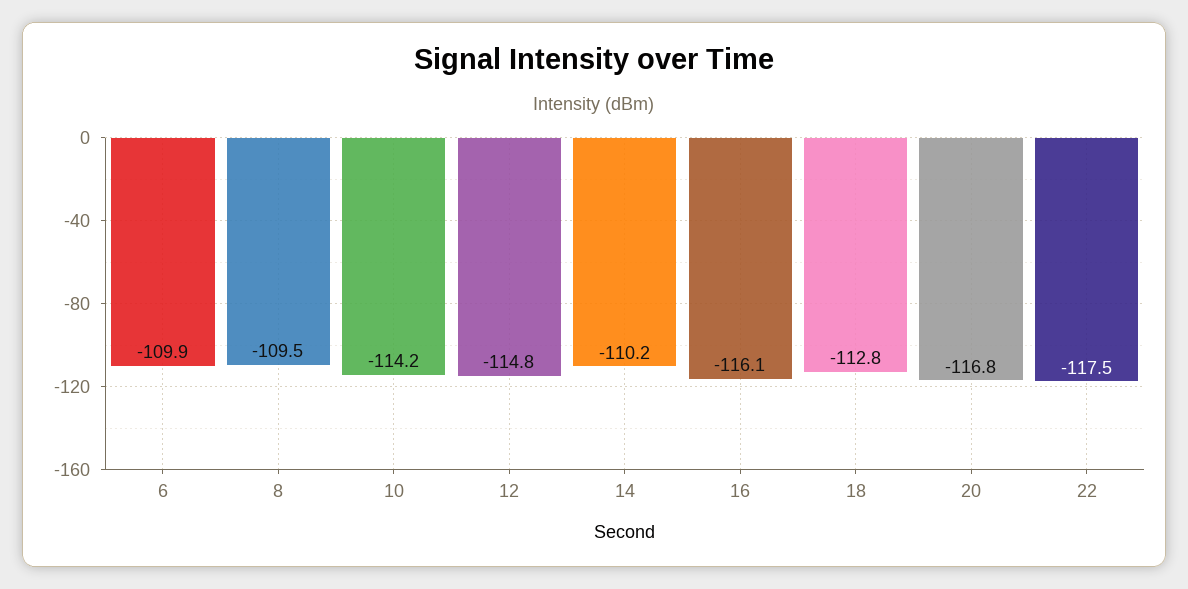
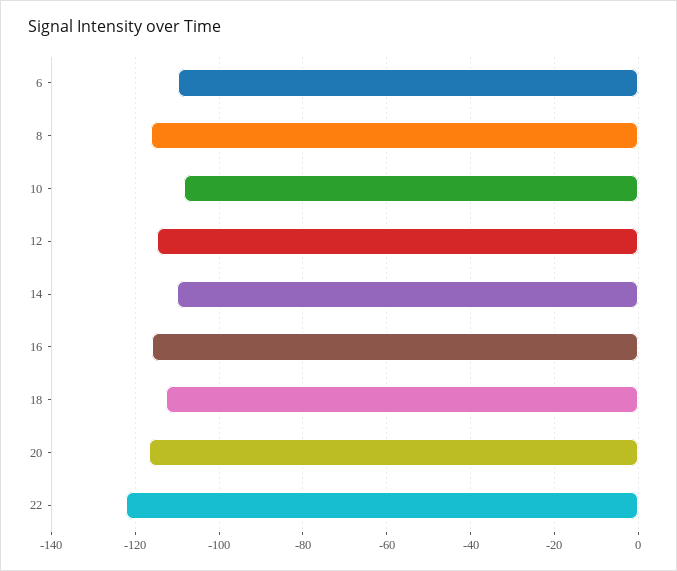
  {
    "6": -109.9,
-   "8": -109.5,
+   "8": -116,
-   "10": -114.2,
+   "10": -108,
    "12": -114.8,
    "14": -110.2,
    "16": -116.1,
    "18": -112.8,
    "20": -116.8,
-   "22": -117.5
+   "22": -122
  }

